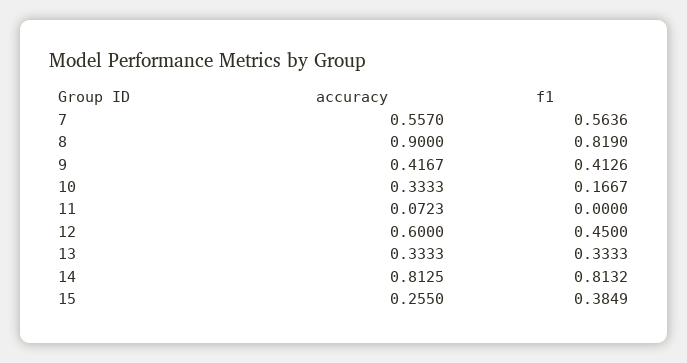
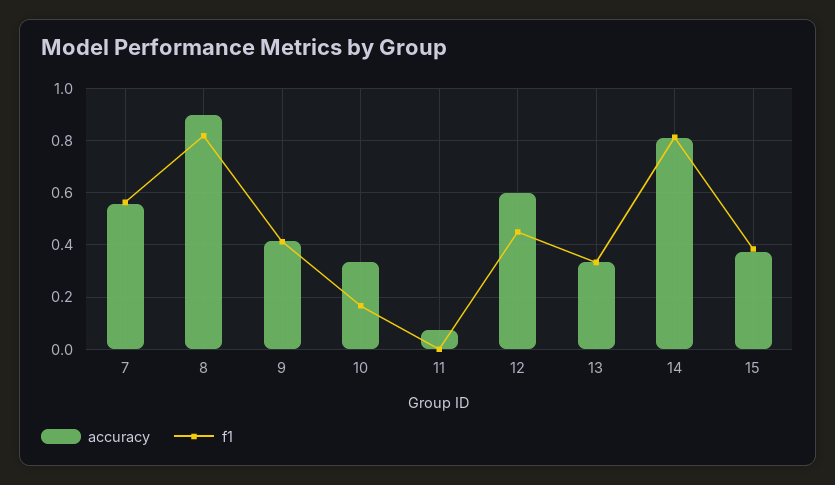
  {
    "accuracy": {
      "7": 0.557,
      "8": 0.9,
      "9": 0.4167,
      "10": 0.3333,
      "11": 0.0723,
      "12": 0.6,
      "13": 0.3333,
      "14": 0.8125,
-     "15": 0.255
+     "15": 0.375
    },
    "f1": {
      "7": 0.5636,
      "8": 0.819,
      "9": 0.4126,
      "10": 0.1667,
      "11": 0,
      "12": 0.45,
      "13": 0.3333,
      "14": 0.8132,
      "15": 0.3849
    }
  }

